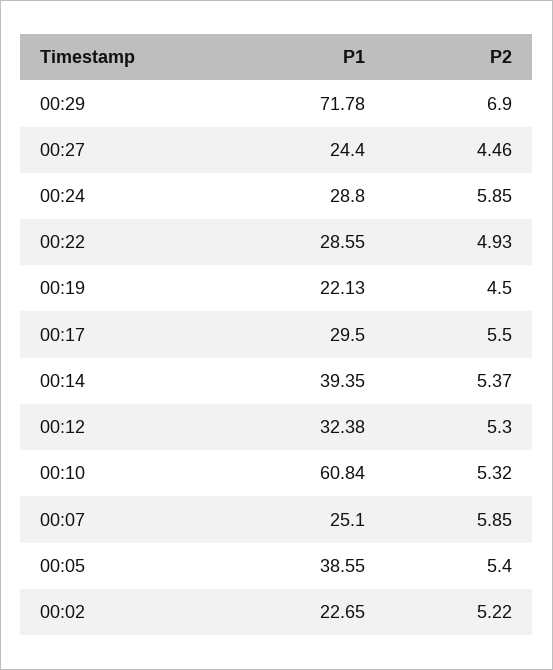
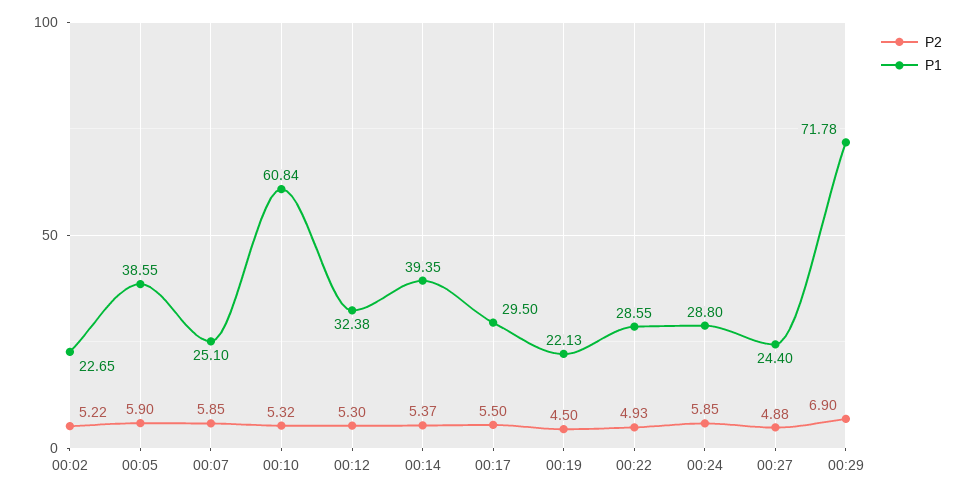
  {
    "P1": {
      "00:29": 71.78,
      "00:27": 24.4,
      "00:24": 28.8,
      "00:22": 28.55,
      "00:19": 22.13,
      "00:17": 29.5,
      "00:14": 39.35,
      "00:12": 32.38,
      "00:10": 60.84,
      "00:07": 25.1,
      "00:05": 38.55,
      "00:02": 22.65
    },
    "P2": {
      "00:29": 6.9,
-     "00:27": 4.46,
+     "00:27": 4.88,
      "00:24": 5.85,
      "00:22": 4.93,
      "00:19": 4.5,
      "00:17": 5.5,
      "00:14": 5.37,
      "00:12": 5.3,
      "00:10": 5.32,
      "00:07": 5.85,
-     "00:05": 5.4,
+     "00:05": 5.9,
      "00:02": 5.22
    }
  }

